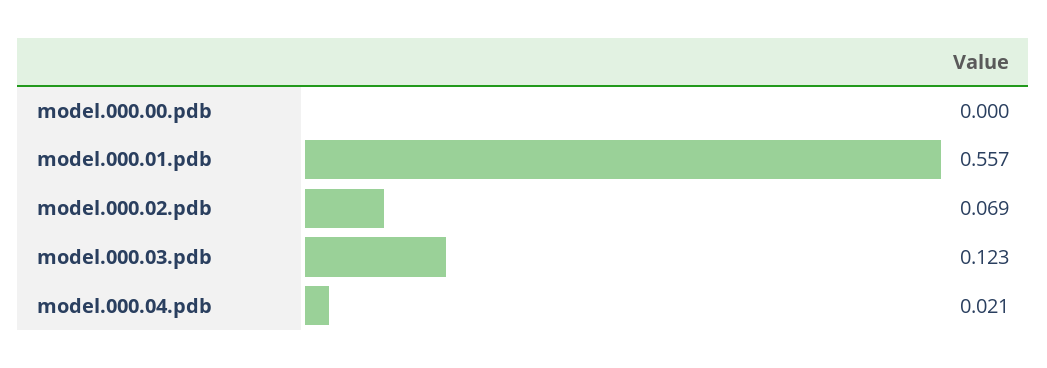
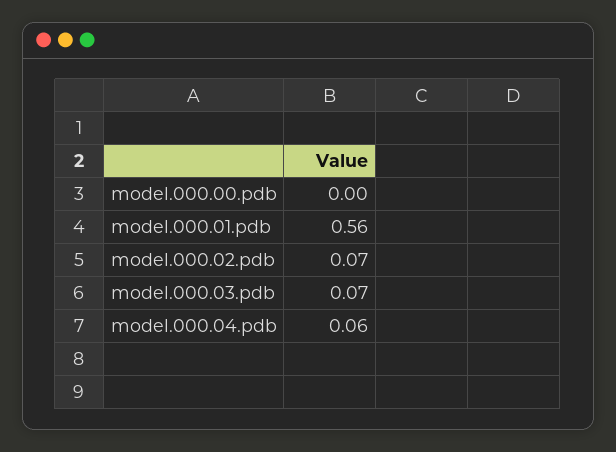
  {
    "model.000.00.pdb": 0,
    "model.000.01.pdb": 0.557,
    "model.000.02.pdb": 0.069,
-   "model.000.03.pdb": 0.123,
+   "model.000.03.pdb": 0.07,
-   "model.000.04.pdb": 0.021
+   "model.000.04.pdb": 0.06
  }

